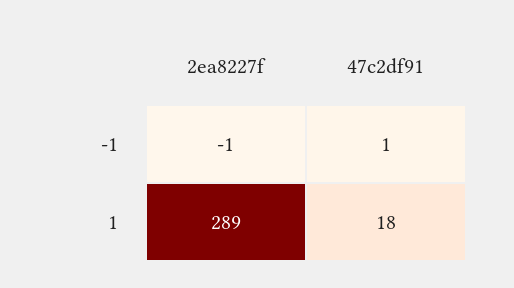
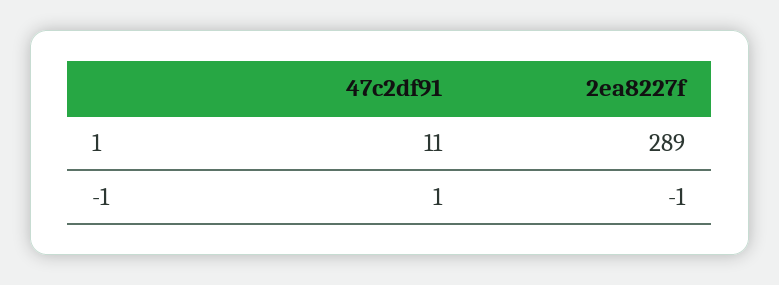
  {
    "2ea8227f": {
      "-1": -1,
      "1": 289
    },
    "47c2df91": {
      "-1": 1,
-     "1": 18
+     "1": 11
    }
  }

